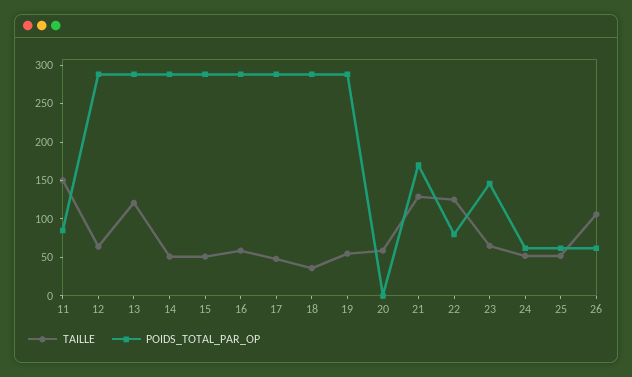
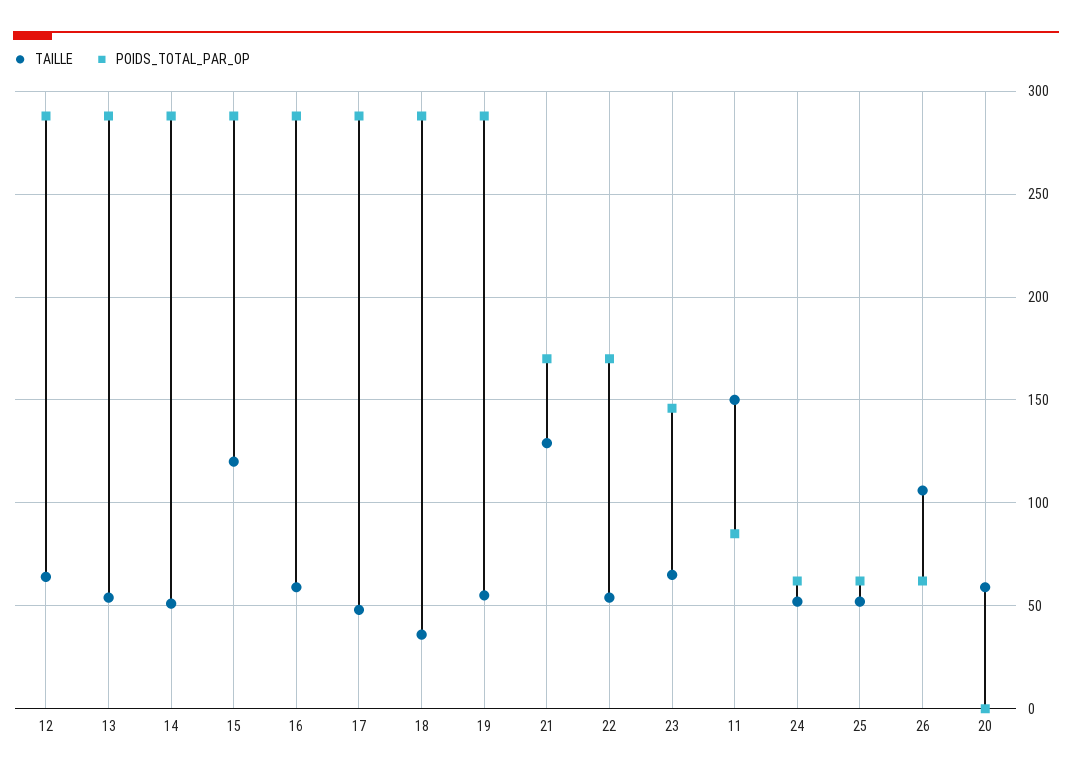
  {
    "TAILLE": {
      "11": 150,
      "12": 65,
-     "13": 125,
+     "13": 55,
      "14": 50,
-     "15": 50,
+     "15": 120,
      "16": 60,
      "17": 50,
      "18": 35,
      "19": 55,
      "20": 60,
      "21": 130,
-     "22": 125,
+     "22": 55,
      "23": 65,
      "24": 50,
      "25": 50,
      "26": 105
    },
    "POIDS_TOTAL_PAR_OP": {
      "11": 85,
      "12": 290,
      "13": 290,
      "14": 290,
      "15": 290,
      "16": 290,
      "17": 290,
      "18": 290,
      "19": 290,
      "20": 0,
      "21": 170,
-     "22": 75,
+     "22": 170,
      "23": 145,
      "24": 60,
      "25": 60,
      "26": 60
    }
  }

